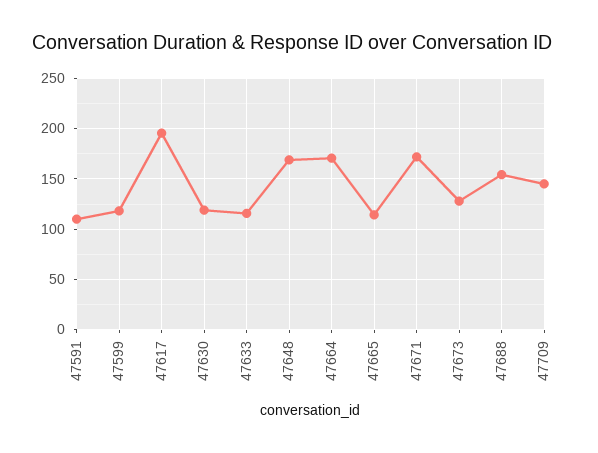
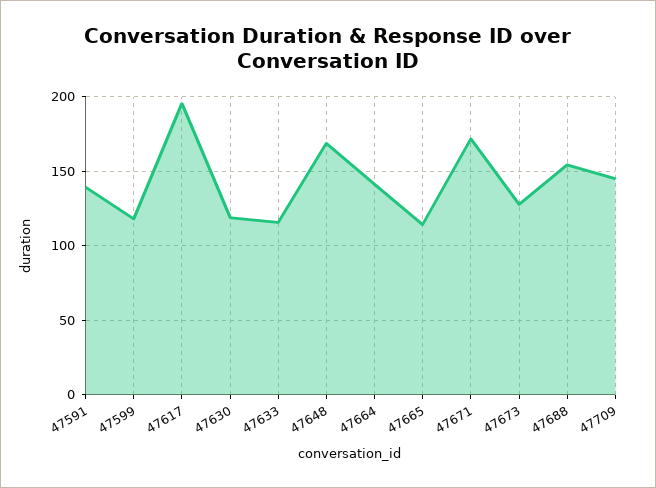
  {
-   "47591": 110,
+   "47591": 140,
    "47599": 120,
    "47617": 195,
    "47630": 120,
    "47633": 115,
    "47648": 170,
-   "47664": 170,
+   "47664": 140,
    "47665": 115,
    "47671": 170,
    "47673": 130,
    "47688": 155,
    "47709": 145
  }

